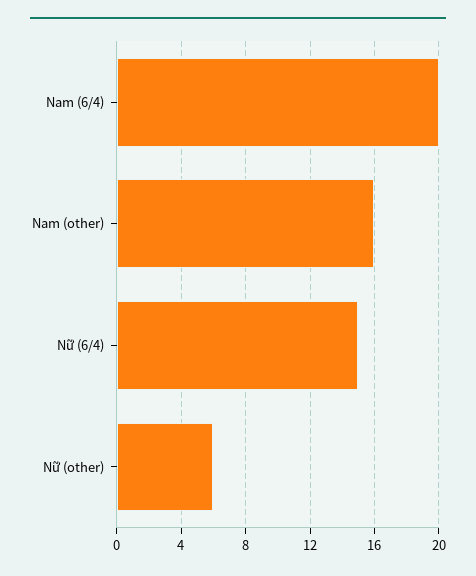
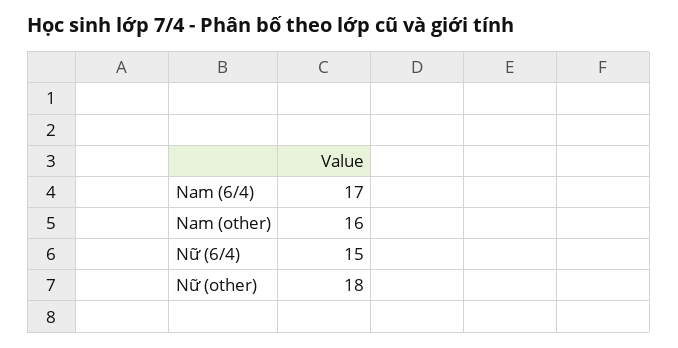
  {
-   "Nam (6/4)": 20,
+   "Nam (6/4)": 17,
    "Nam (other)": 16,
    "Nữ (6/4)": 15,
-   "Nữ (other)": 6
+   "Nữ (other)": 18
  }

